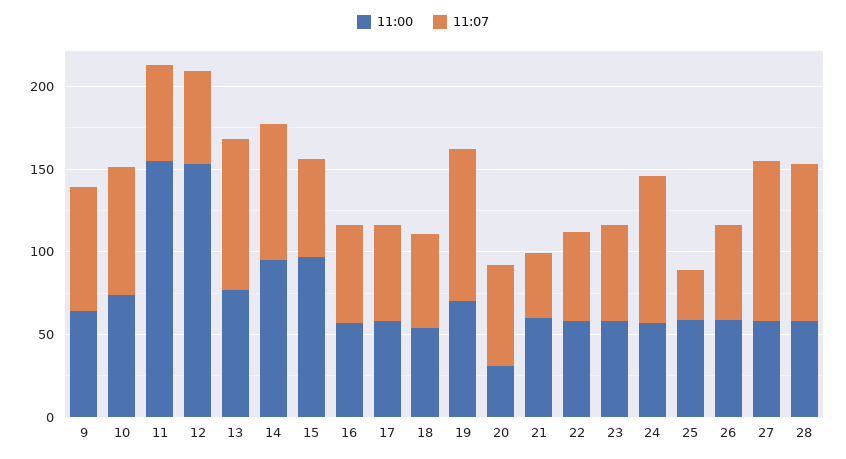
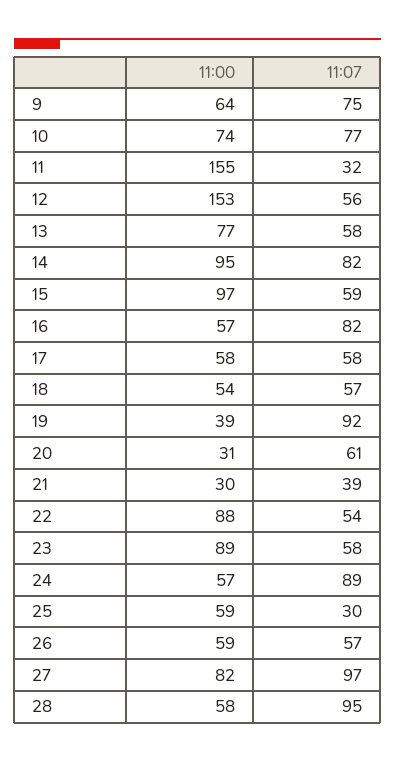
  {
    "11:00": {
      "9": 64,
      "10": 74,
      "11": 155,
      "12": 153,
      "13": 77,
      "14": 95,
      "15": 97,
      "16": 57,
      "17": 58,
      "18": 54,
-     "19": 70,
+     "19": 39,
      "20": 31,
-     "21": 60,
+     "21": 30,
-     "22": 60,
+     "22": 88,
-     "23": 60,
+     "23": 89,
      "24": 57,
      "25": 59,
      "26": 59,
-     "27": 60,
+     "27": 82,
      "28": 58
    },
    "11:07": {
      "9": 75,
      "10": 77,
-     "11": 60,
+     "11": 32,
      "12": 56,
-     "13": 90,
+     "13": 58,
      "14": 82,
      "15": 59,
-     "16": 60,
+     "16": 82,
      "17": 58,
      "18": 57,
      "19": 92,
      "20": 61,
      "21": 39,
      "22": 54,
      "23": 58,
      "24": 89,
      "25": 30,
      "26": 57,
      "27": 97,
      "28": 95
    }
  }

